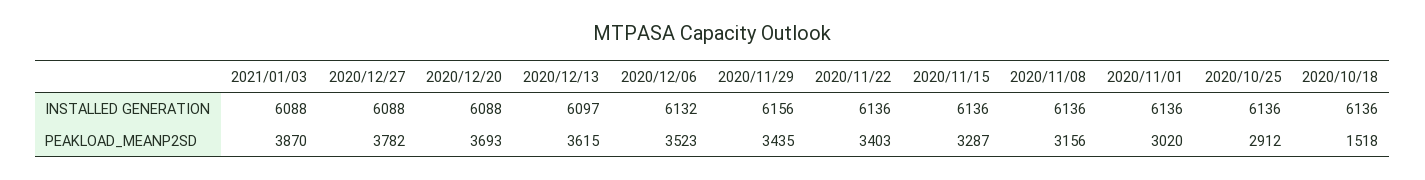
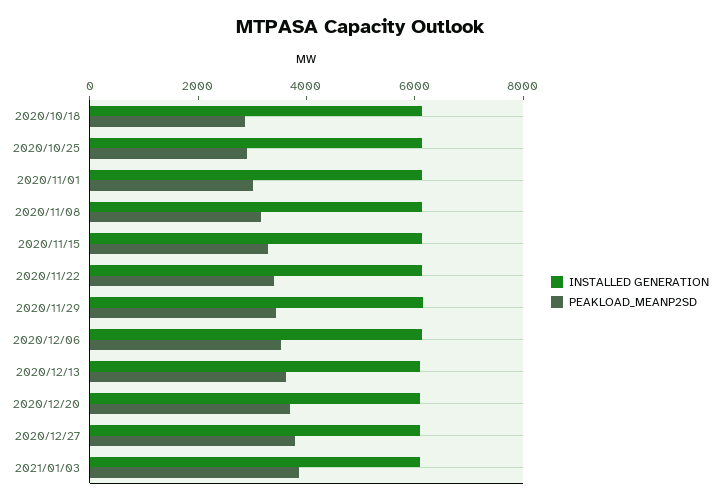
  {
    "INSTALLED GENERATION": {
      "2021/01/03": 6088,
      "2020/12/27": 6088,
      "2020/12/20": 6088,
      "2020/12/13": 6097,
      "2020/12/06": 6132,
      "2020/11/29": 6156,
      "2020/11/22": 6136,
      "2020/11/15": 6136,
      "2020/11/08": 6136,
      "2020/11/01": 6136,
      "2020/10/25": 6136,
      "2020/10/18": 6136
    },
    "PEAKLOAD_MEANP2SD": {
      "2021/01/03": 3870,
      "2020/12/27": 3782,
      "2020/12/20": 3693,
      "2020/12/13": 3615,
      "2020/12/06": 3523,
      "2020/11/29": 3435,
      "2020/11/22": 3403,
      "2020/11/15": 3287,
      "2020/11/08": 3156,
      "2020/11/01": 3020,
      "2020/10/25": 2912,
-     "2020/10/18": 1518
+     "2020/10/18": 3000
    }
  }

